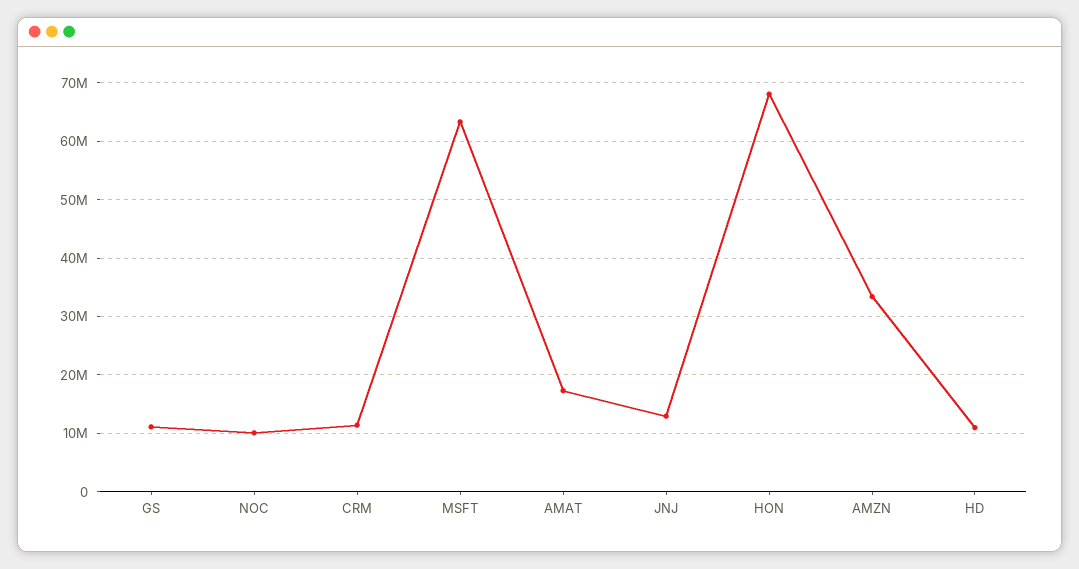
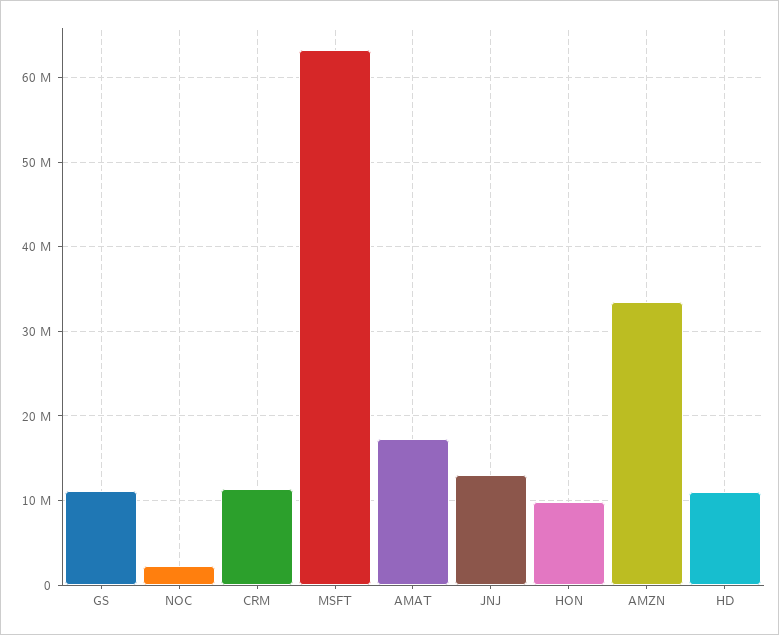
  {
    "GS": 11000000,
-   "NOC": 10000000,
+   "NOC": 2000000,
    "CRM": 11000000,
    "MSFT": 63000000,
    "AMAT": 17000000,
    "JNJ": 13000000,
-   "HON": 68000000,
+   "HON": 10000000,
    "AMZN": 33000000,
    "HD": 11000000
  }

